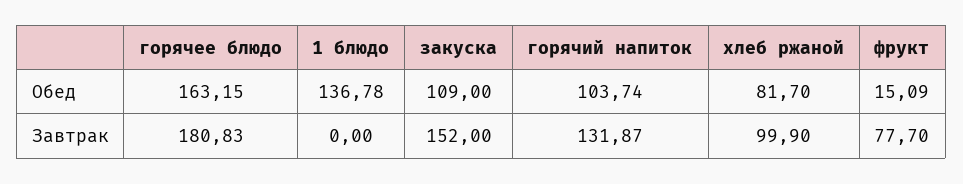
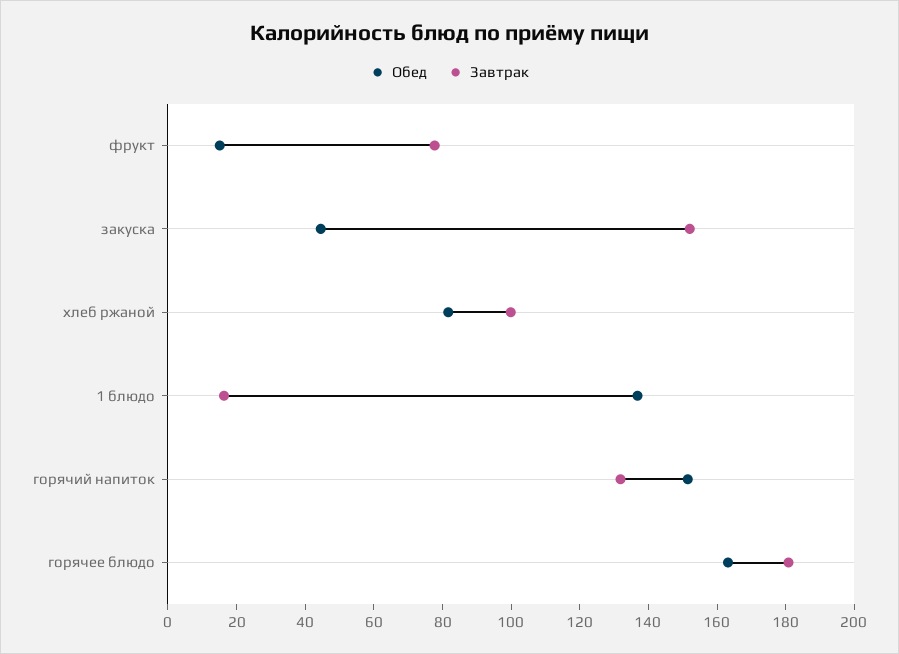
  {
    "Обед": {
      "горячее блюдо": 163.15,
      "1 блюдо": 136.78,
-     "закуска": 109,
+     "закуска": 45,
-     "горячий напиток": 103.74,
+     "горячий напиток": 150,
      "хлеб ржаной": 81.7,
      "фрукт": 15.09
    },
    "Завтрак": {
      "горячее блюдо": 180.83,
-     "1 блюдо": 0,
+     "1 блюдо": 15,
      "закуска": 152,
      "горячий напиток": 131.87,
      "хлеб ржаной": 99.9,
      "фрукт": 77.7
    }
  }

